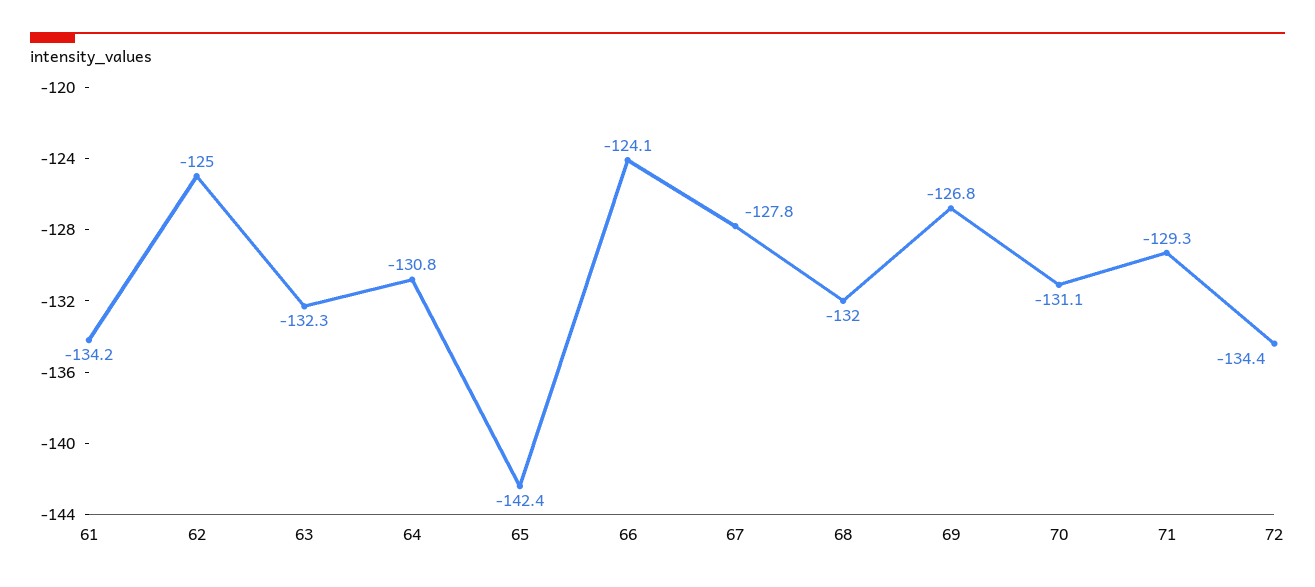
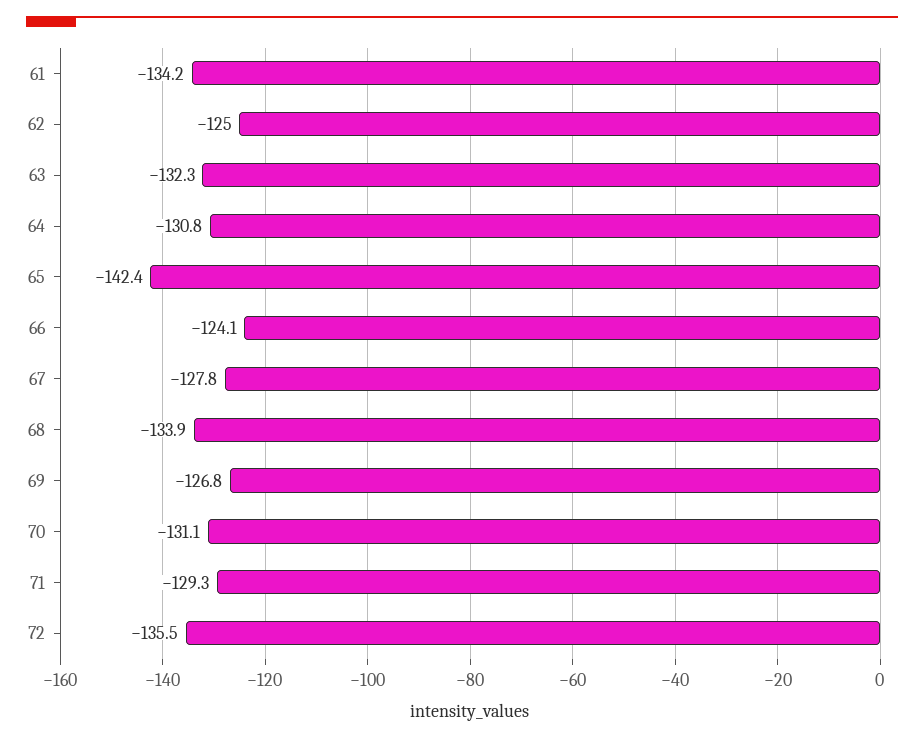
  {
    "61": -134.2,
    "62": -125,
    "63": -132.3,
    "64": -130.8,
    "65": -142.4,
    "66": -124.1,
    "67": -127.8,
-   "68": -132,
+   "68": -133.9,
    "69": -126.8,
    "70": -131.1,
    "71": -129.3,
-   "72": -134.4
+   "72": -135.5
  }

